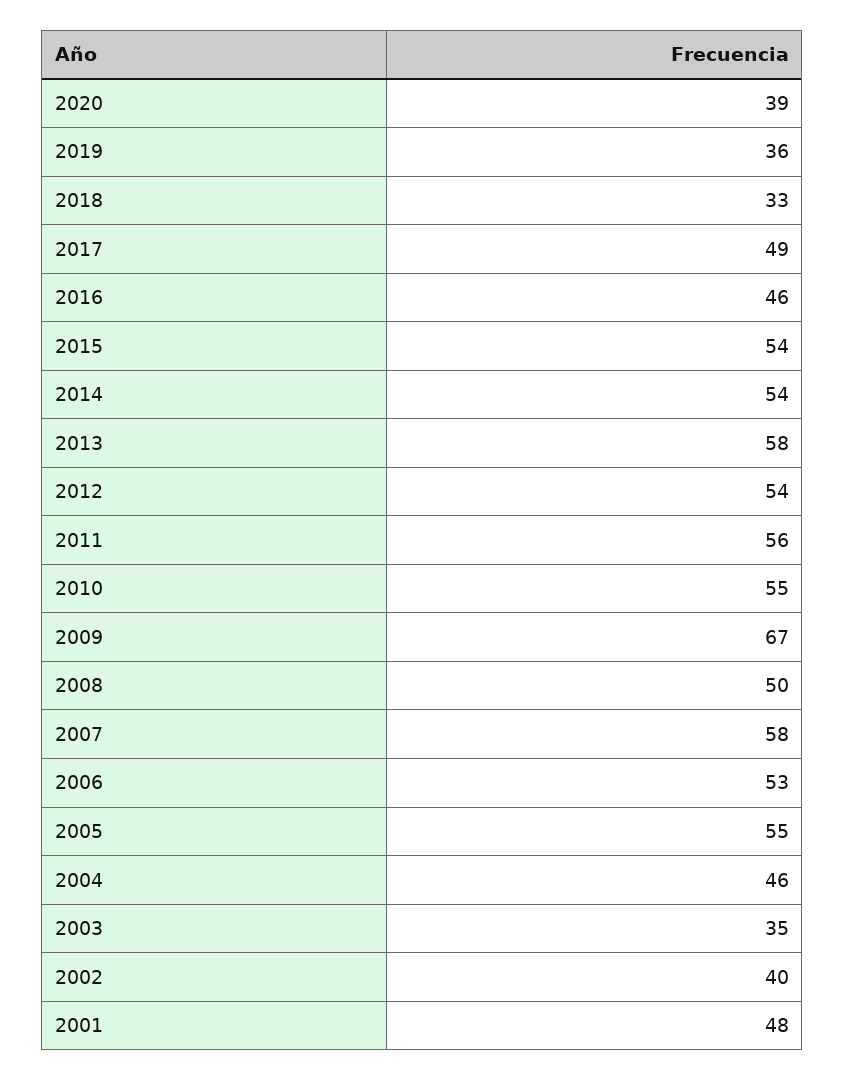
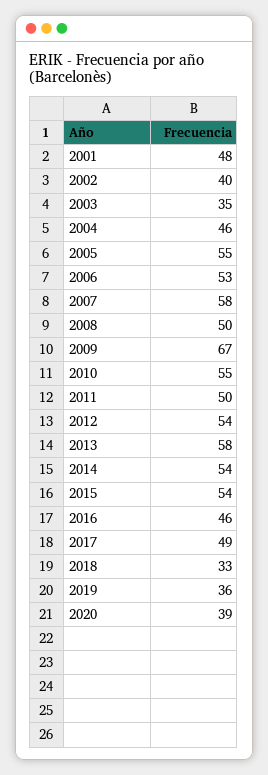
  {
    "2020": 39,
    "2019": 36,
    "2018": 33,
    "2017": 49,
    "2016": 46,
    "2015": 54,
    "2014": 54,
    "2013": 58,
    "2012": 54,
-   "2011": 56,
+   "2011": 50,
    "2010": 55,
    "2009": 67,
    "2008": 50,
    "2007": 58,
    "2006": 53,
    "2005": 55,
    "2004": 46,
    "2003": 35,
    "2002": 40,
    "2001": 48
  }

